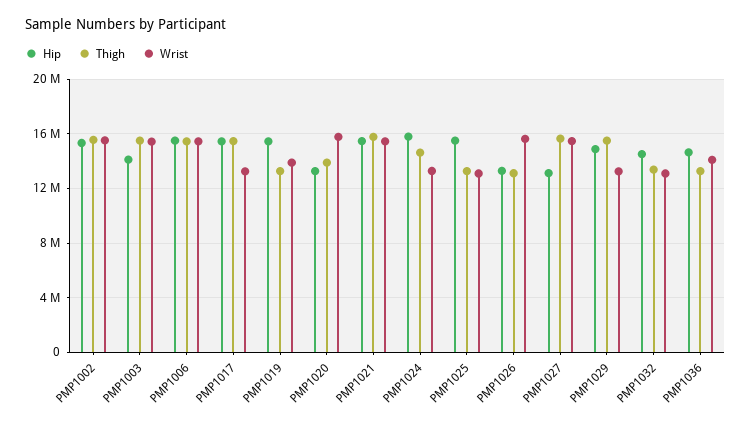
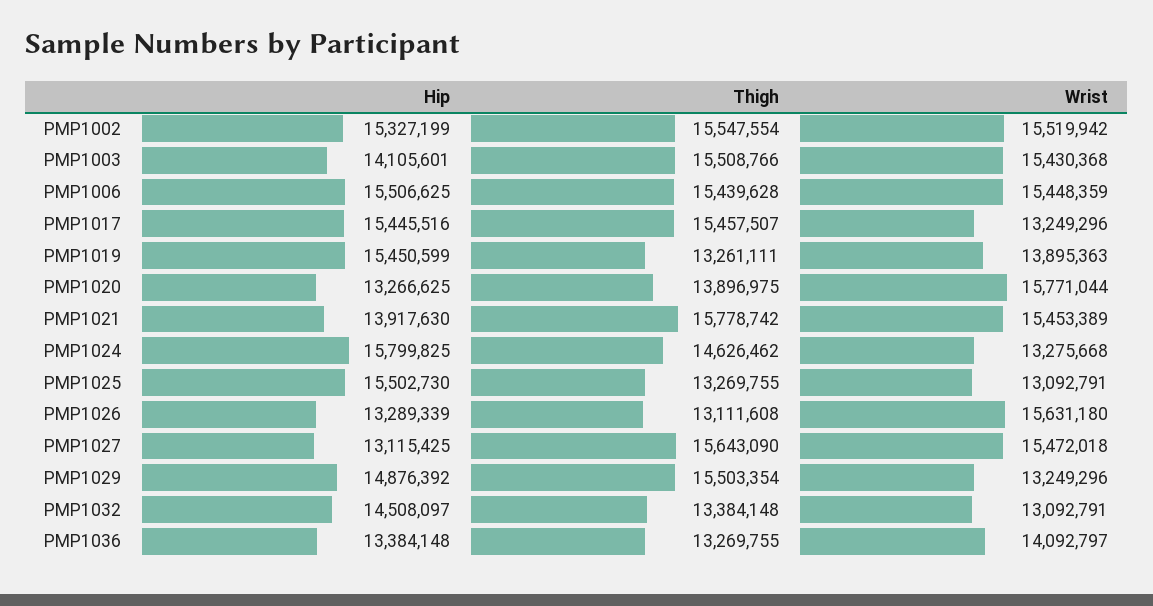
  {
    "Hip": {
      "PMP1002": 15327199,
      "PMP1003": 14105601,
      "PMP1006": 15506625,
      "PMP1017": 15445516,
      "PMP1019": 15450599,
      "PMP1020": 13266625,
-     "PMP1021": 15500000,
+     "PMP1021": 13917630,
      "PMP1024": 15799825,
      "PMP1025": 15502730,
      "PMP1026": 13289339,
      "PMP1027": 13115425,
      "PMP1029": 14876392,
      "PMP1032": 14508097,
-     "PMP1036": 14500000
+     "PMP1036": 13384148
    },
    "Thigh": {
      "PMP1002": 15547554,
      "PMP1003": 15508766,
      "PMP1006": 15439628,
      "PMP1017": 15457507,
      "PMP1019": 13261111,
      "PMP1020": 13896975,
      "PMP1021": 15778742,
      "PMP1024": 14626462,
      "PMP1025": 13269755,
      "PMP1026": 13111608,
      "PMP1027": 15643090,
      "PMP1029": 15503354,
      "PMP1032": 13384148,
      "PMP1036": 13269755
    },
    "Wrist": {
      "PMP1002": 15519942,
      "PMP1003": 15430368,
      "PMP1006": 15448359,
      "PMP1017": 13249296,
      "PMP1019": 13895363,
      "PMP1020": 15771044,
      "PMP1021": 15453389,
      "PMP1024": 13275668,
      "PMP1025": 13092791,
      "PMP1026": 15631180,
      "PMP1027": 15472018,
      "PMP1029": 13249296,
      "PMP1032": 13092791,
      "PMP1036": 14092797
    }
  }

